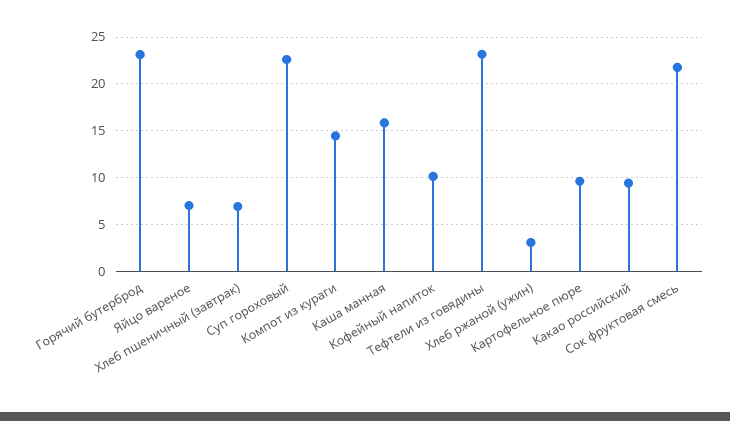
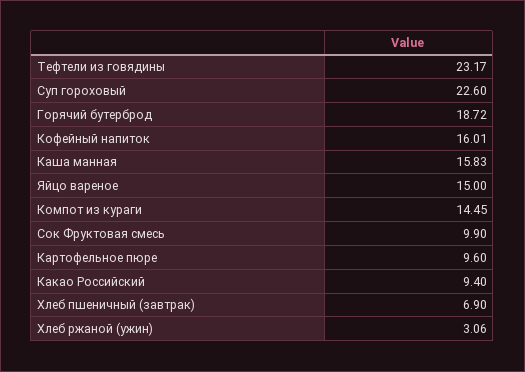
  {
-   "Горячий бутерброд": 23,
+   "Горячий бутерброд": 18.72,
-   "Яйцо вареное": 7,
+   "Яйцо вареное": 15,
    "Хлеб пшеничный (завтрак)": 6.9,
    "Суп гороховый": 22.6,
    "Компот из кураги": 14.45,
    "Каша манная": 15.83,
-   "Кофейный напиток": 10,
+   "Кофейный напиток": 16.01,
    "Тефтели из говядины": 23.17,
    "Хлеб ржаной (ужин)": 3.06,
    "Картофельное пюре": 9.6,
    "Какао российский": 9.4,
-   "Сок фруктовая смесь": 22
+   "Сок фруктовая смесь": 9.9
  }

